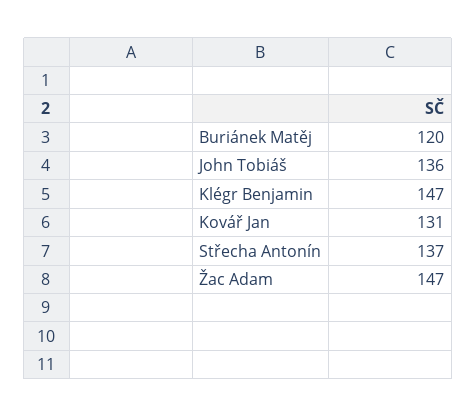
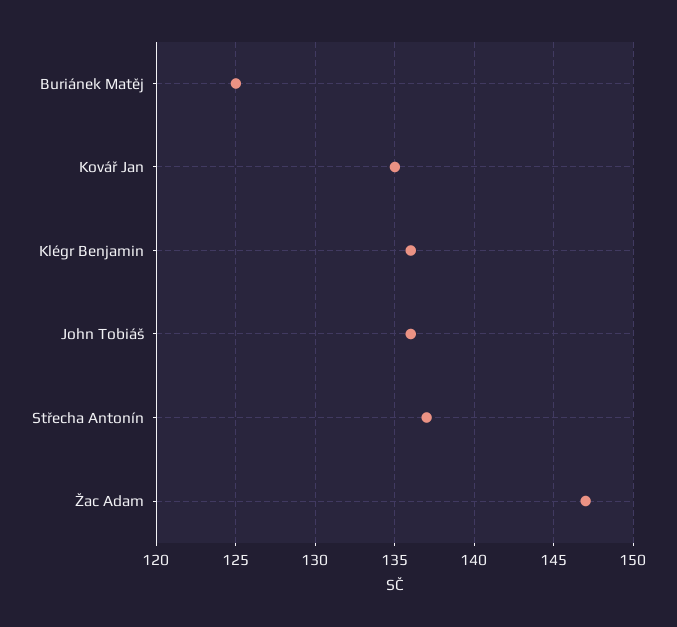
  {
-   "Buriánek Matěj": 120,
+   "Buriánek Matěj": 125,
    "John Tobiáš": 136,
-   "Klégr Benjamin": 147,
+   "Klégr Benjamin": 136,
-   "Kovář Jan": 131,
+   "Kovář Jan": 135,
    "Střecha Antonín": 137,
    "Žac Adam": 147
  }

